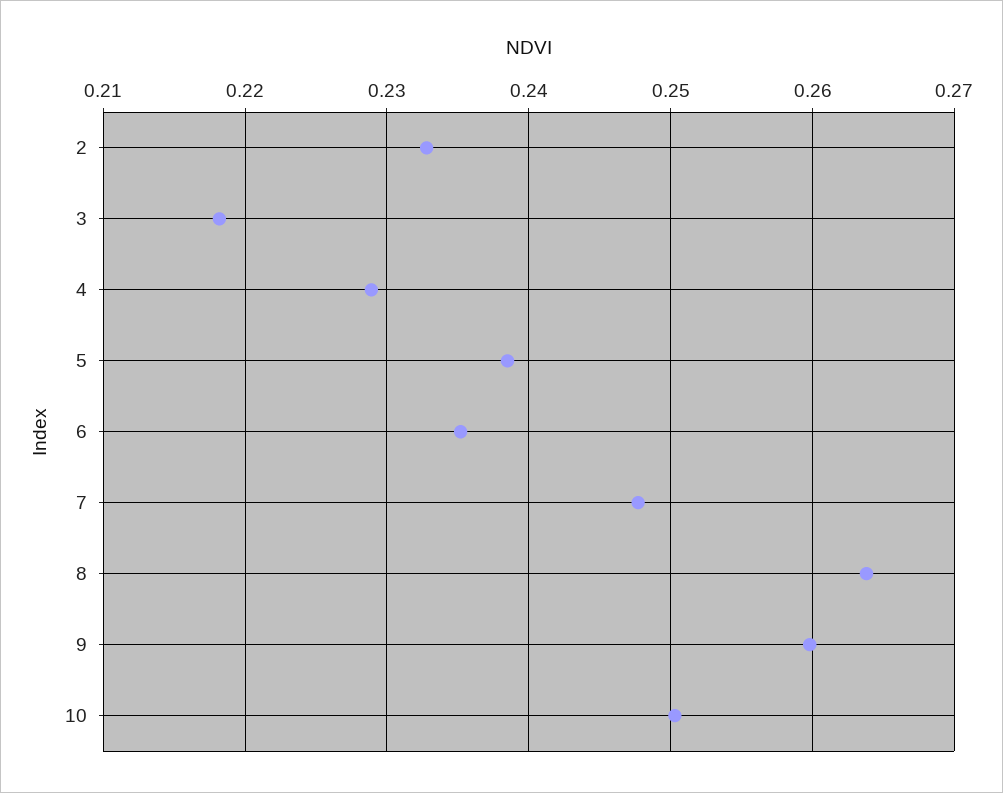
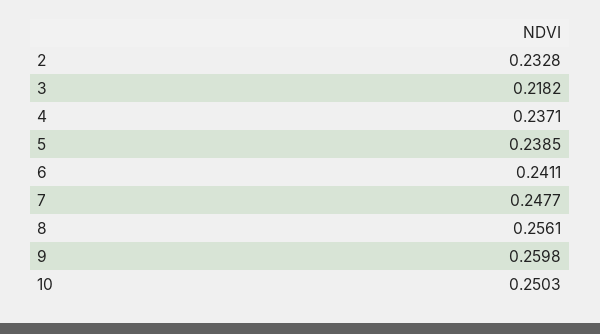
  {
    "2": 0.2328,
    "3": 0.2182,
-   "4": 0.229,
+   "4": 0.2371,
    "5": 0.2385,
-   "6": 0.235,
+   "6": 0.2411,
    "7": 0.2477,
-   "8": 0.264,
+   "8": 0.2561,
    "9": 0.2598,
    "10": 0.2503
  }

